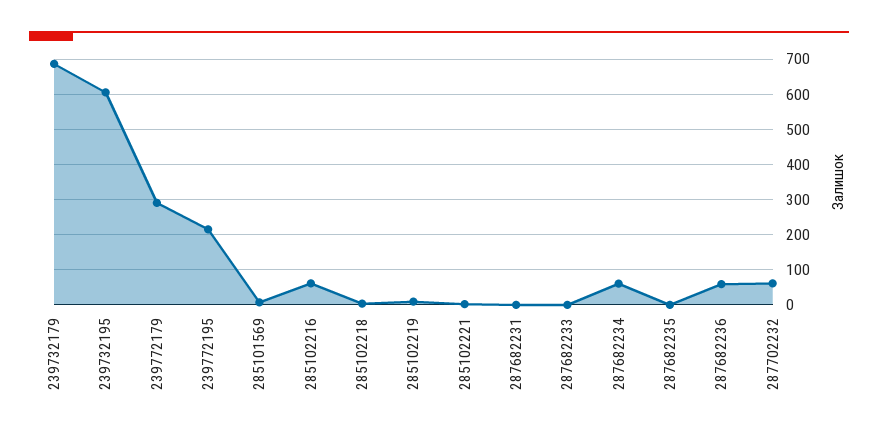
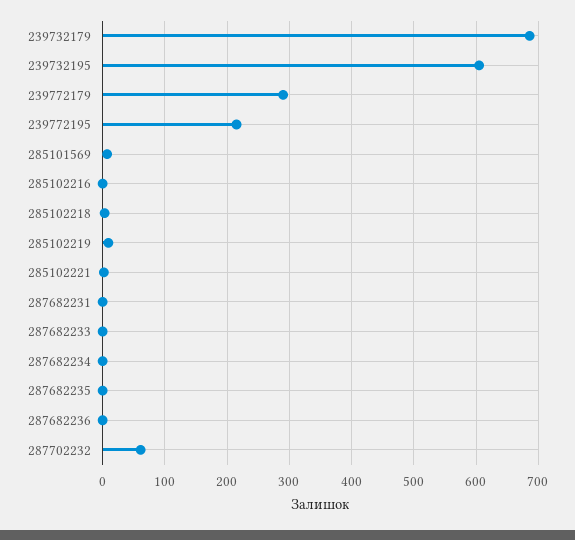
  {
    "239732179": 690,
    "239732195": 610,
    "239772179": 290,
    "239772195": 220,
    "285101569": 10,
-   "285102216": 60,
+   "285102216": 0,
    "285102218": 0,
    "285102219": 10,
    "285102221": 0,
    "287682231": 0,
    "287682233": 0,
-   "287682234": 60,
+   "287682234": 0,
    "287682235": 0,
-   "287682236": 60,
+   "287682236": 0,
    "287702232": 60
  }

